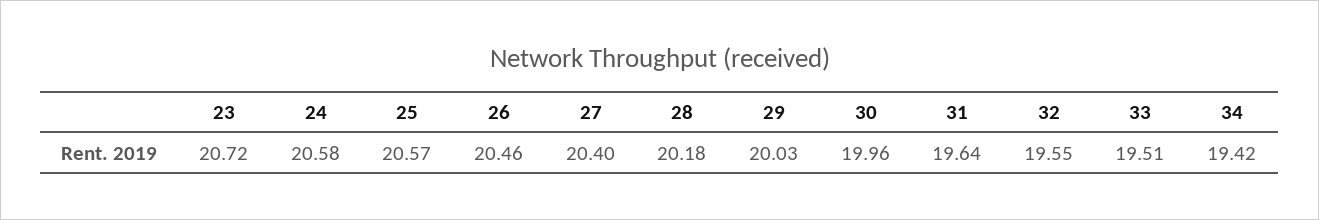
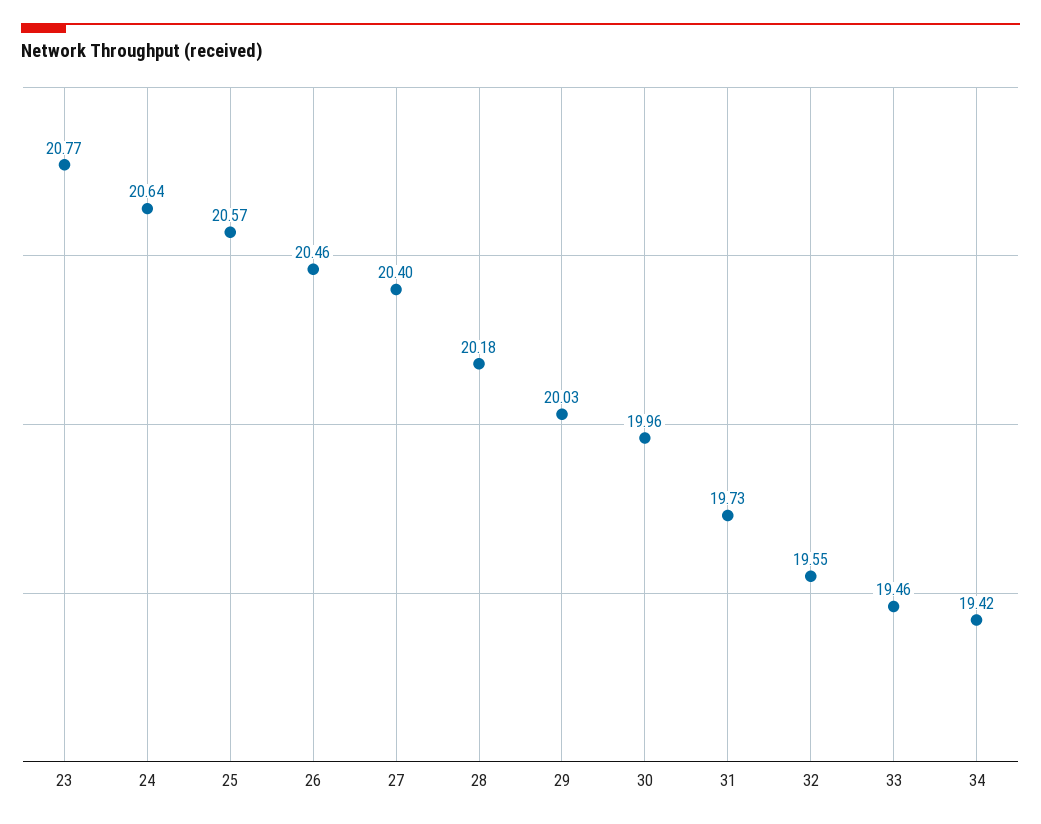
  {
-   "23": 20.72,
+   "23": 20.77,
-   "24": 20.58,
+   "24": 20.64,
    "25": 20.57,
    "26": 20.46,
    "27": 20.4,
    "28": 20.18,
    "29": 20.03,
    "30": 19.96,
-   "31": 19.64,
+   "31": 19.73,
    "32": 19.55,
-   "33": 19.51,
+   "33": 19.46,
    "34": 19.42
  }

